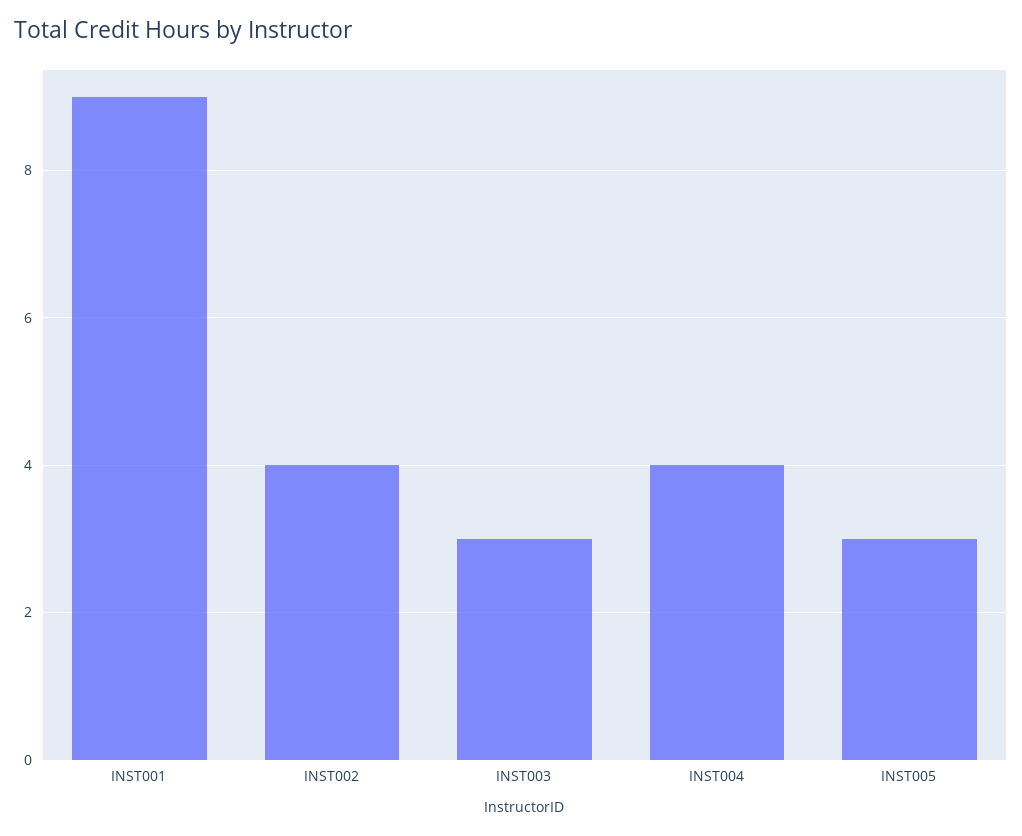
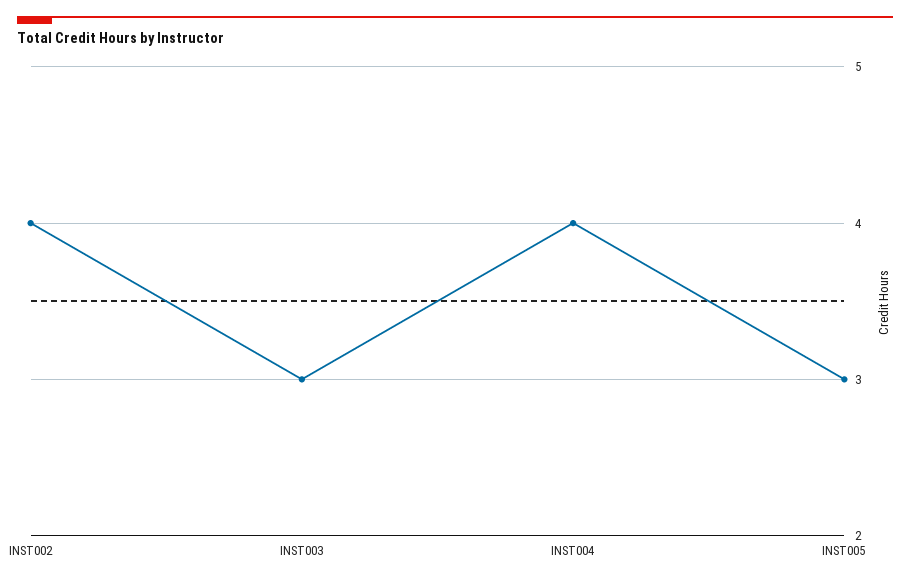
  {
-   "INST001": 9,
    "INST002": 4,
    "INST003": 3,
    "INST004": 4,
    "INST005": 3
  }

